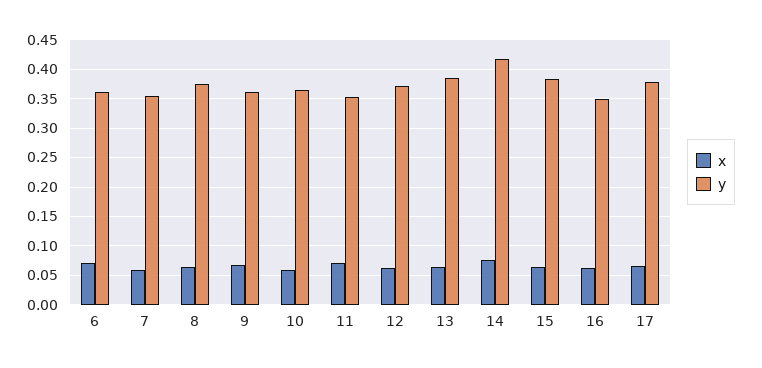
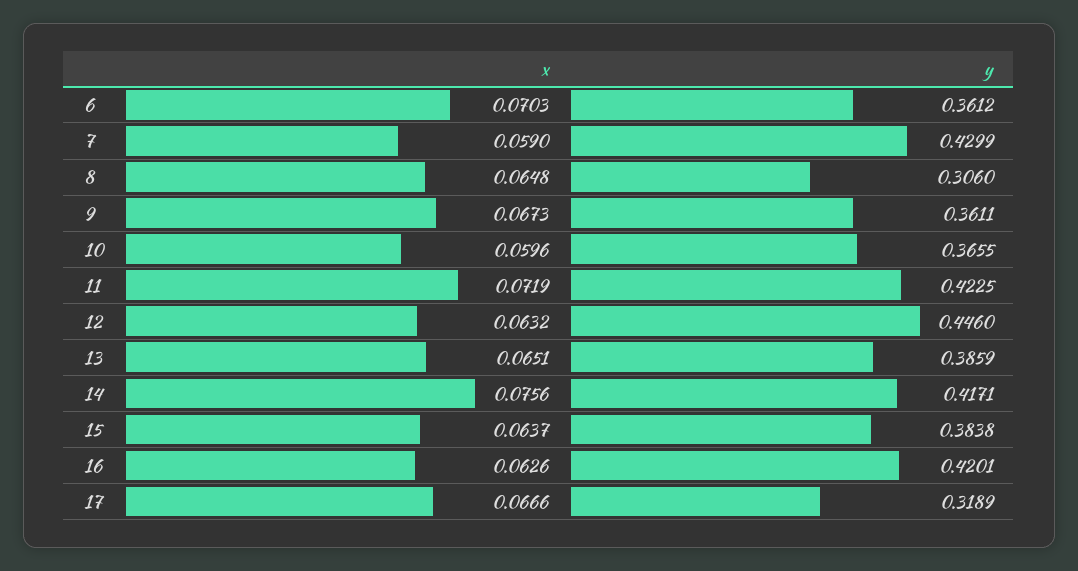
  {
    "x": {
      "6": 0.0703,
      "7": 0.059,
      "8": 0.0648,
      "9": 0.0673,
      "10": 0.0596,
      "11": 0.0719,
      "12": 0.0632,
      "13": 0.0651,
      "14": 0.0756,
      "15": 0.0637,
      "16": 0.0626,
      "17": 0.0666
    },
    "y": {
      "6": 0.3612,
-     "7": 0.35,
+     "7": 0.4299,
-     "8": 0.375,
+     "8": 0.306,
      "9": 0.3611,
      "10": 0.3655,
-     "11": 0.35,
+     "11": 0.4225,
-     "12": 0.375,
+     "12": 0.446,
      "13": 0.3859,
      "14": 0.4171,
      "15": 0.3838,
-     "16": 0.35,
+     "16": 0.4201,
-     "17": 0.375
+     "17": 0.3189
    }
  }

